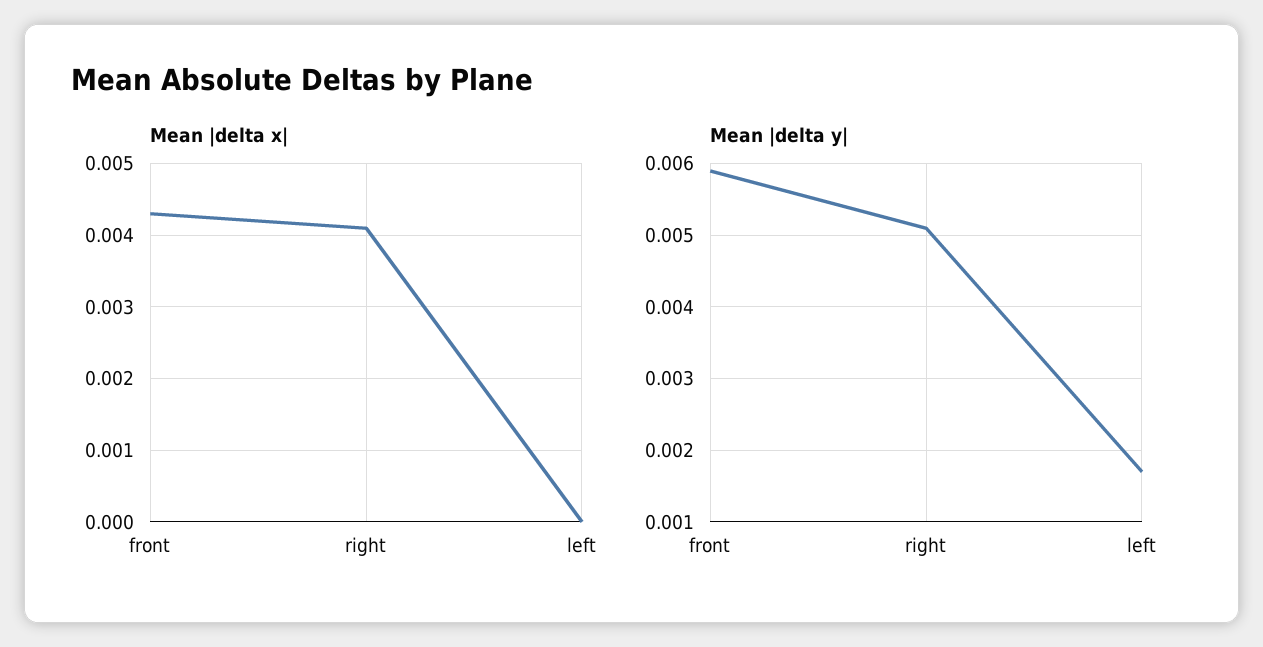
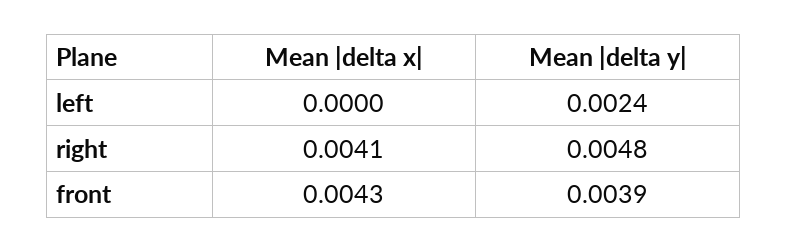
  {
    "Mean |delta x|": {
      "front": 0.0043,
      "right": 0.0041,
      "left": 0
    },
    "Mean |delta y|": {
-     "front": 0.0059,
+     "front": 0.0039,
-     "right": 0.0051,
+     "right": 0.0048,
-     "left": 0.0017
+     "left": 0.0024
    }
  }

